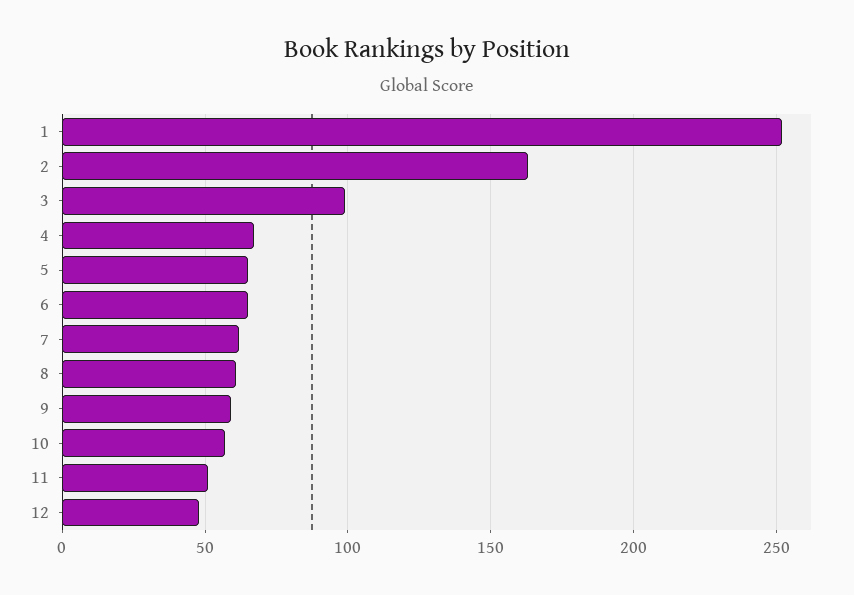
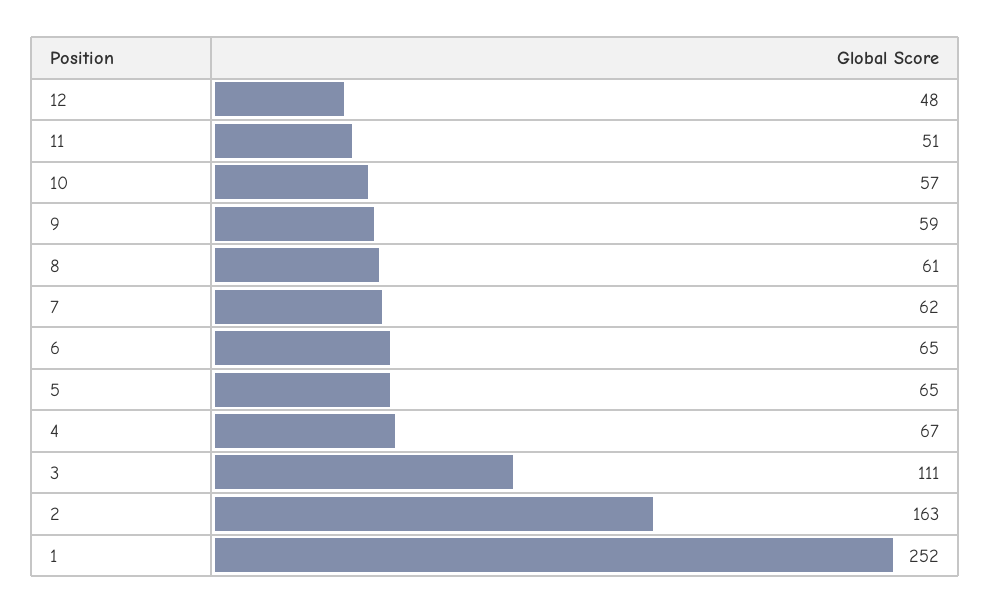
  {
    "1": 252,
    "2": 163,
-   "3": 100,
+   "3": 111,
    "4": 67,
    "5": 65,
    "6": 65,
    "7": 62,
    "8": 61,
    "9": 59,
    "10": 57,
    "11": 51,
    "12": 48
  }

